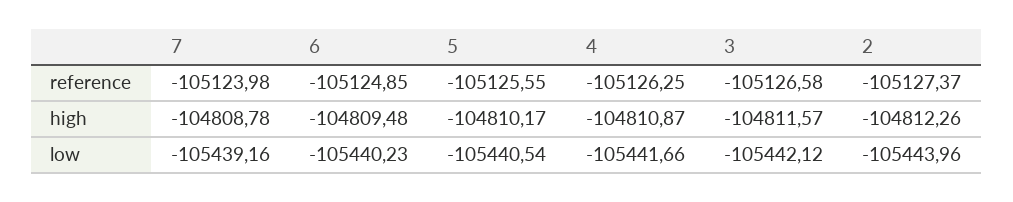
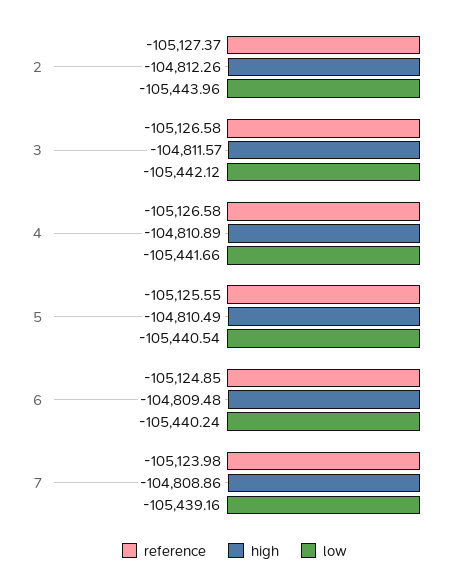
  {
    "reference": {
      "7": -105123.98,
      "6": -105124.85,
      "5": -105125.55,
-     "4": -105126.25,
+     "4": -105126.58,
      "3": -105126.58,
      "2": -105127.37
    },
    "high": {
-     "7": -104808.78,
+     "7": -104808.86,
      "6": -104809.48,
-     "5": -104810.17,
+     "5": -104810.49,
-     "4": -104810.87,
+     "4": -104810.89,
      "3": -104811.57,
      "2": -104812.26
    },
    "low": {
      "7": -105439.16,
-     "6": -105440.23,
+     "6": -105440.24,
      "5": -105440.54,
      "4": -105441.66,
      "3": -105442.12,
      "2": -105443.96
    }
  }

